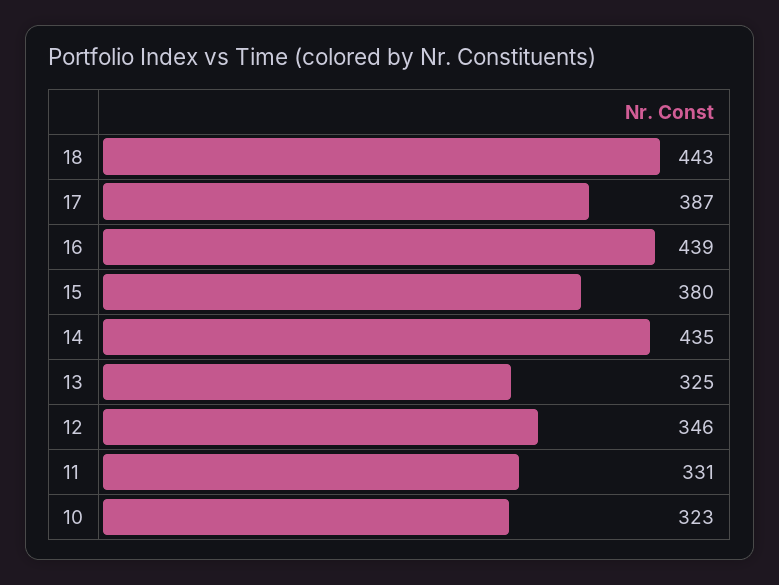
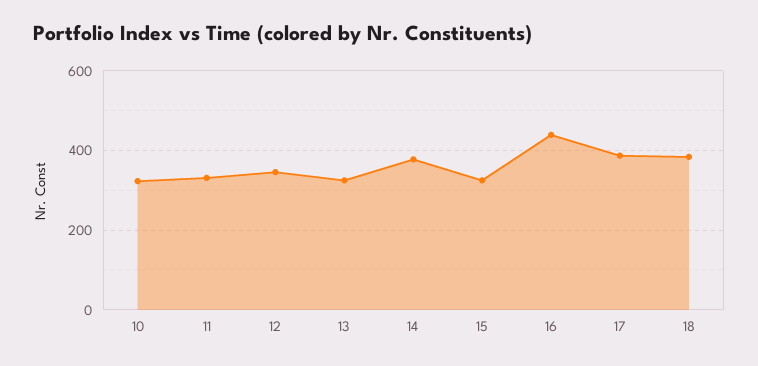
  {
-   "18": 443,
+   "18": 380,
    "17": 387,
    "16": 439,
-   "15": 380,
+   "15": 320,
-   "14": 435,
+   "14": 380,
    "13": 325,
    "12": 346,
    "11": 331,
    "10": 323
  }

